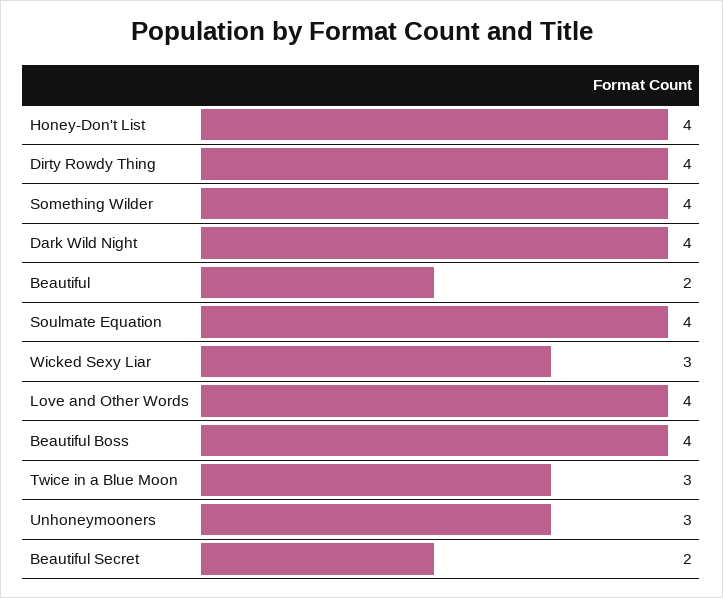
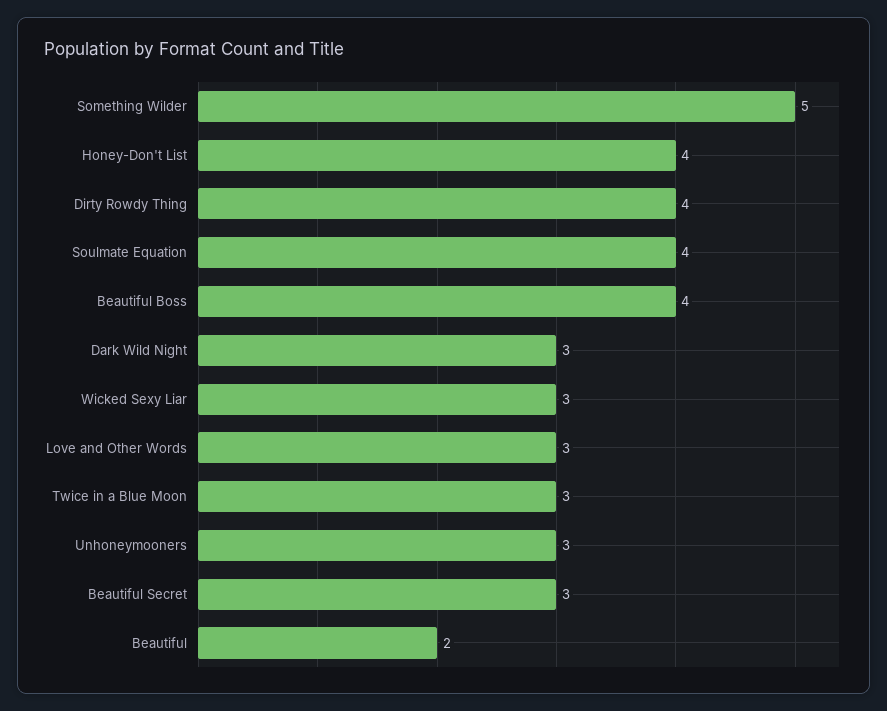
  {
    "Honey-Don't List": 4,
    "Dirty Rowdy Thing": 4,
-   "Something Wilder": 4,
+   "Something Wilder": 5,
-   "Dark Wild Night": 4,
+   "Dark Wild Night": 3,
    "Beautiful": 2,
    "Soulmate Equation": 4,
    "Wicked Sexy Liar": 3,
-   "Love and Other Words": 4,
+   "Love and Other Words": 3,
    "Beautiful Boss": 4,
    "Twice in a Blue Moon": 3,
    "Unhoneymooners": 3,
-   "Beautiful Secret": 2
+   "Beautiful Secret": 3
  }

